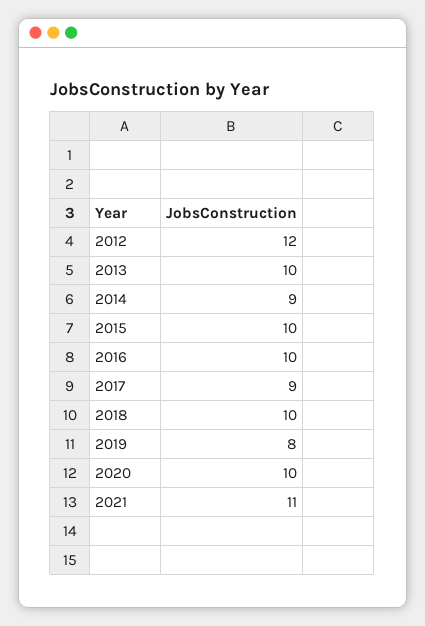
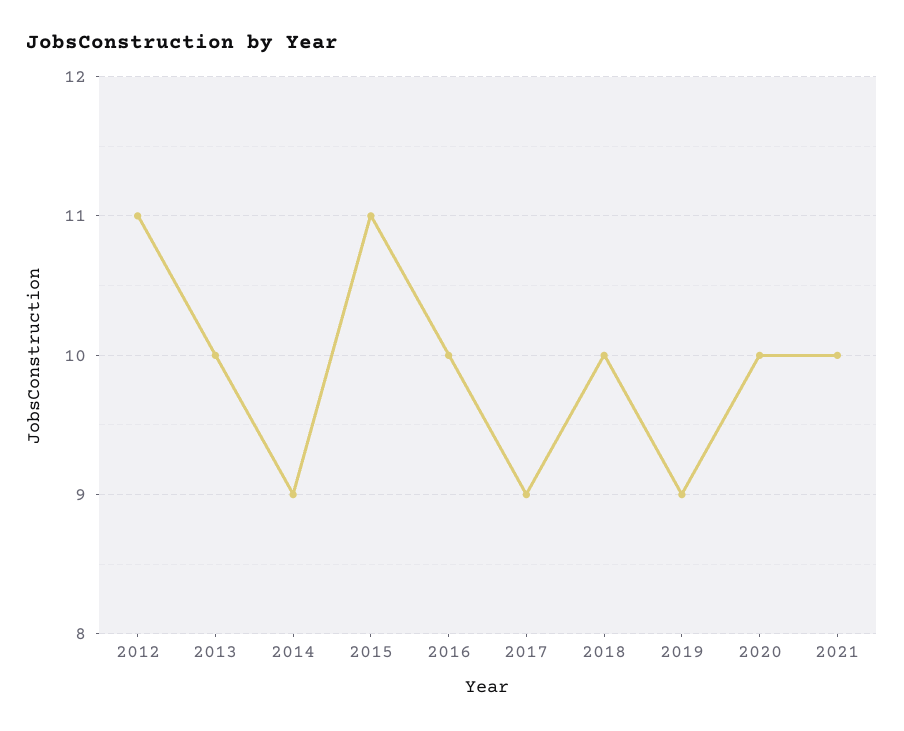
  {
-   "2012": 12,
+   "2012": 11,
    "2013": 10,
    "2014": 9,
-   "2015": 10,
+   "2015": 11,
    "2016": 10,
    "2017": 9,
    "2018": 10,
-   "2019": 8,
+   "2019": 9,
    "2020": 10,
-   "2021": 11
+   "2021": 10
  }

